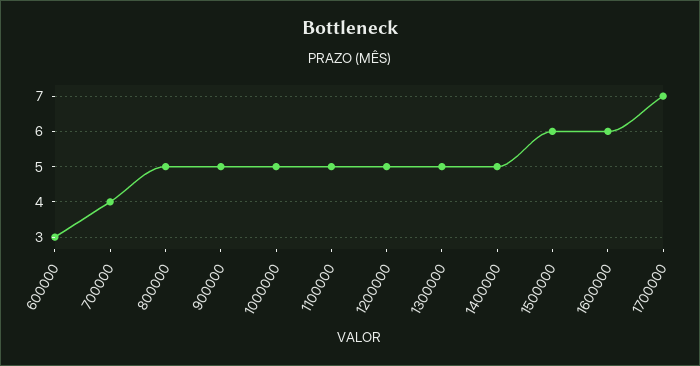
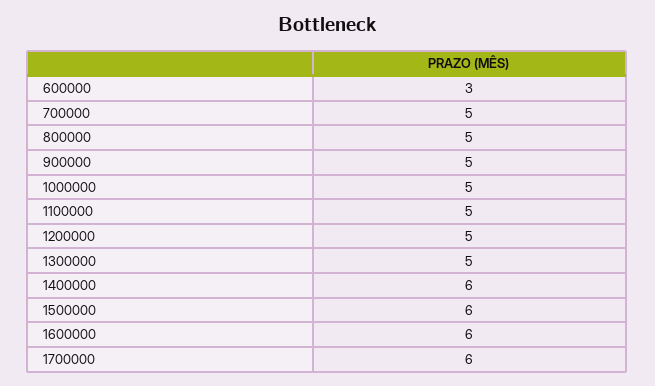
  {
    "600000": 3,
-   "700000": 4,
+   "700000": 5,
    "800000": 5,
    "900000": 5,
    "1000000": 5,
    "1100000": 5,
    "1200000": 5,
    "1300000": 5,
-   "1400000": 5,
+   "1400000": 6,
    "1500000": 6,
    "1600000": 6,
-   "1700000": 7
+   "1700000": 6
  }

